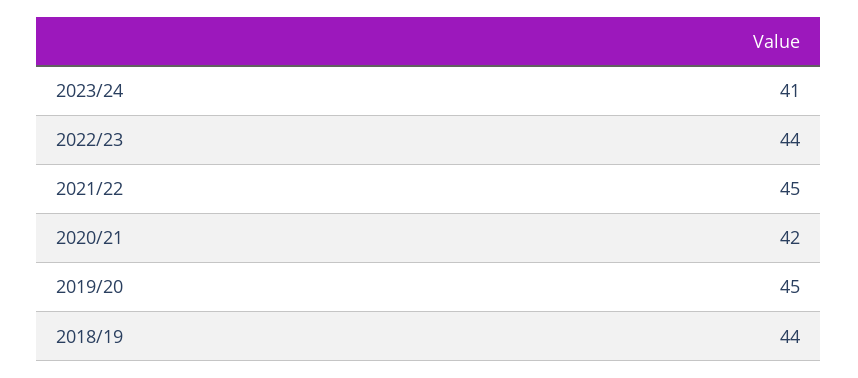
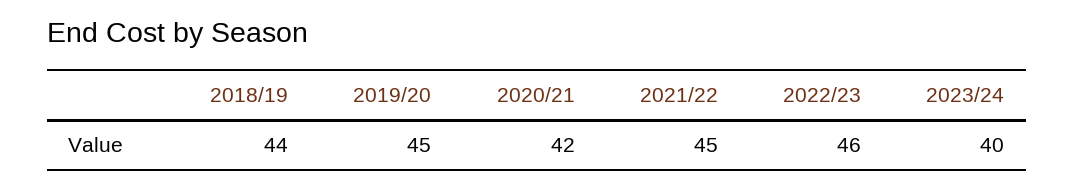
  {
-   "2023/24": 41,
+   "2023/24": 40,
-   "2022/23": 44,
+   "2022/23": 46,
    "2021/22": 45,
    "2020/21": 42,
    "2019/20": 45,
    "2018/19": 44
  }

